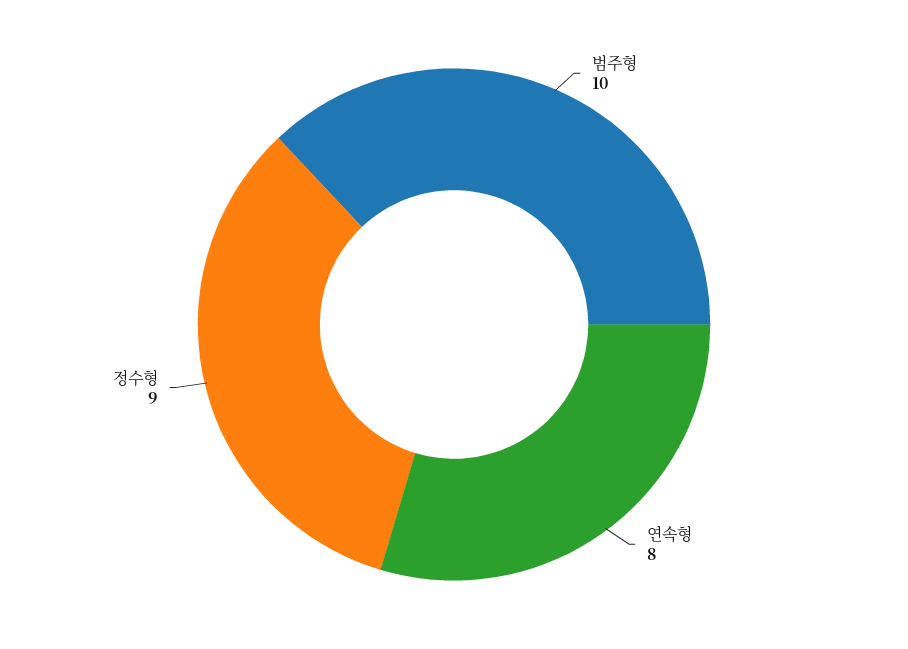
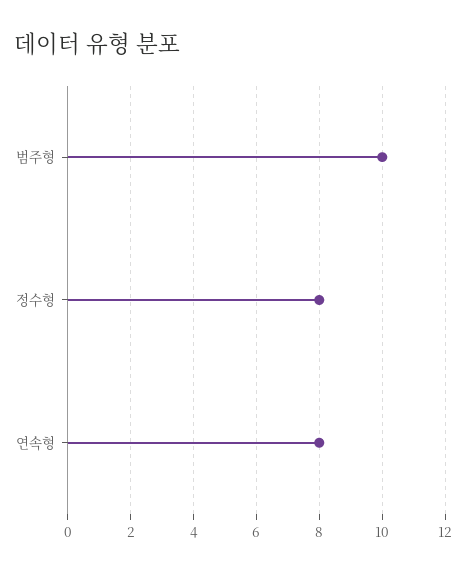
  {
    "범주형": 10,
    "연속형": 8,
-   "정수형": 9
+   "정수형": 8
  }

